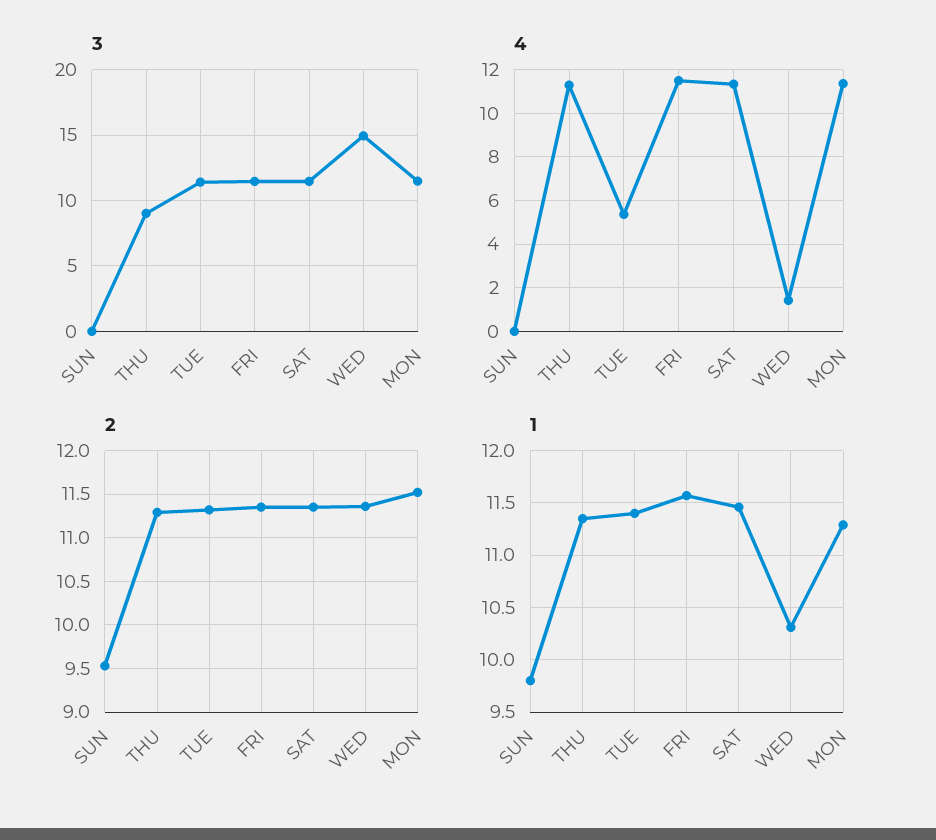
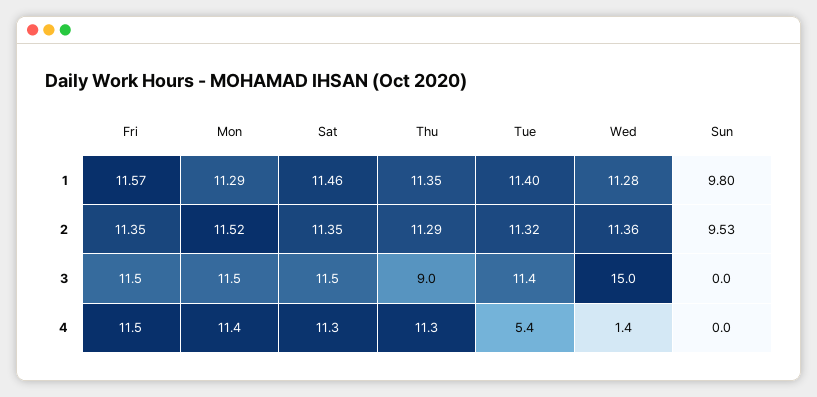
  {
    "3": {
      "SUN": 0,
      "THU": 9,
      "TUE": 11.4,
      "FRI": 11.5,
      "SAT": 11.5,
      "WED": 15,
      "MON": 11.5
    },
    "4": {
      "SUN": 0,
      "THU": 11.3,
      "TUE": 5.4,
      "FRI": 11.5,
      "SAT": 11.3,
      "WED": 1.4,
      "MON": 11.4
    },
    "2": {
      "SUN": 9.53,
      "THU": 11.29,
      "TUE": 11.32,
      "FRI": 11.35,
      "SAT": 11.35,
      "WED": 11.36,
      "MON": 11.52
    },
    "1": {
      "SUN": 9.8,
      "THU": 11.35,
      "TUE": 11.4,
      "FRI": 11.57,
      "SAT": 11.46,
-     "WED": 10.3,
+     "WED": 11.28,
      "MON": 11.29
    }
  }

